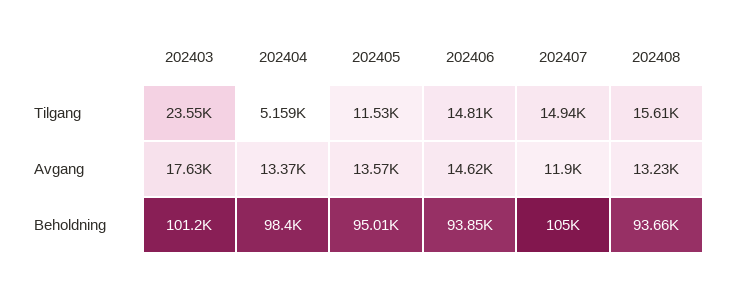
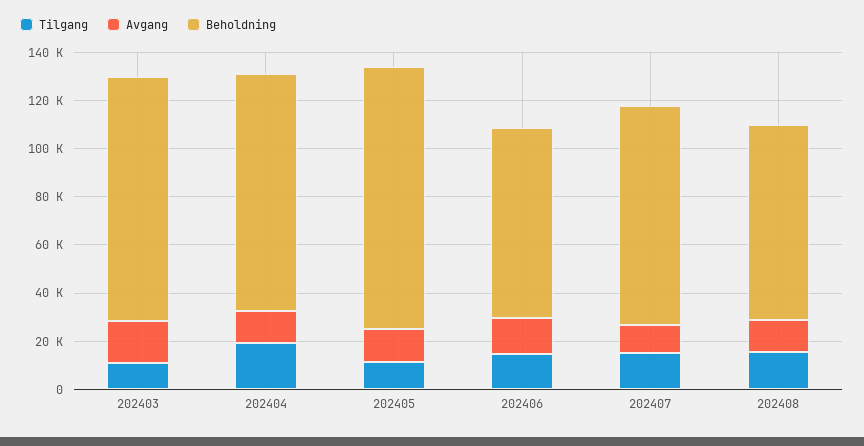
  {
    "Tilgang": {
-     "202403": 23550,
+     "202403": 10000,
-     "202404": 5159,
+     "202404": 20000,
      "202405": 11530,
      "202406": 14810,
      "202407": 14940,
      "202408": 15610
    },
    "Avgang": {
      "202403": 17630,
      "202404": 13370,
      "202405": 13570,
      "202406": 14620,
      "202407": 11900,
      "202408": 13230
    },
    "Beholdning": {
      "202403": 101200,
      "202404": 98400,
-     "202405": 95010,
+     "202405": 110000,
-     "202406": 93850,
+     "202406": 80000,
-     "202407": 105000,
+     "202407": 90000,
-     "202408": 93660
+     "202408": 80000
    }
  }

